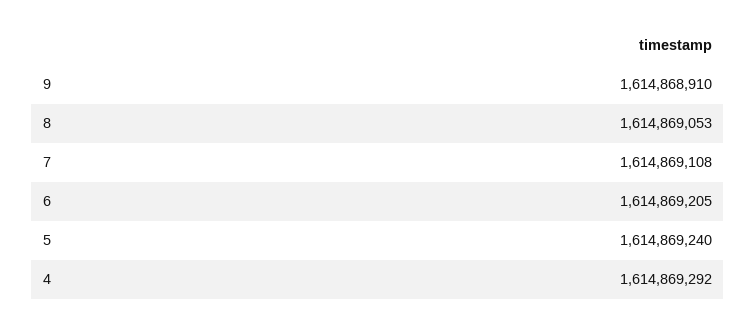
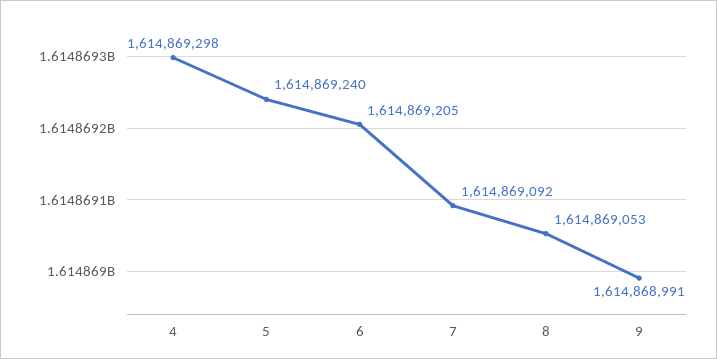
  {
-   "9": 1614868910,
+   "9": 1614868991,
    "8": 1614869053,
-   "7": 1614869108,
+   "7": 1614869092,
    "6": 1614869205,
    "5": 1614869240,
-   "4": 1614869292
+   "4": 1614869298
  }

